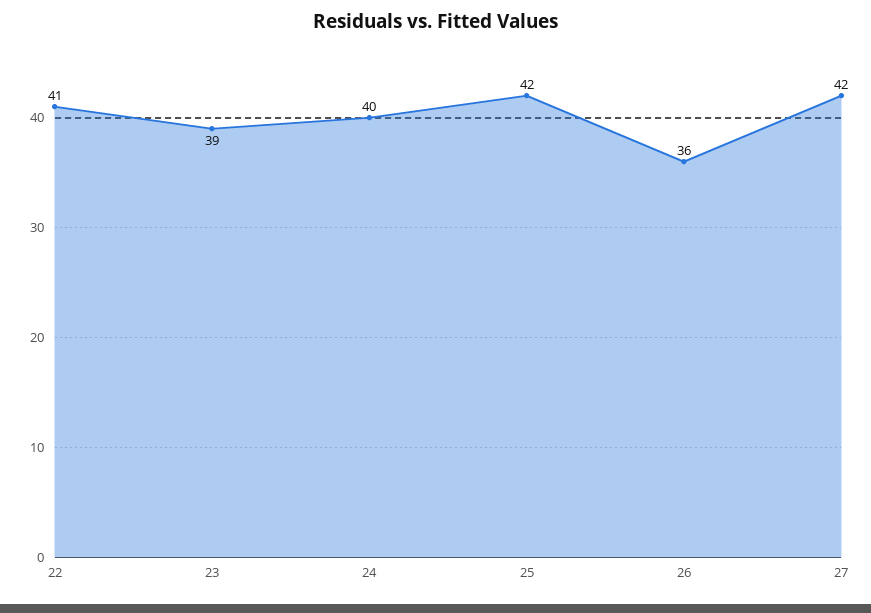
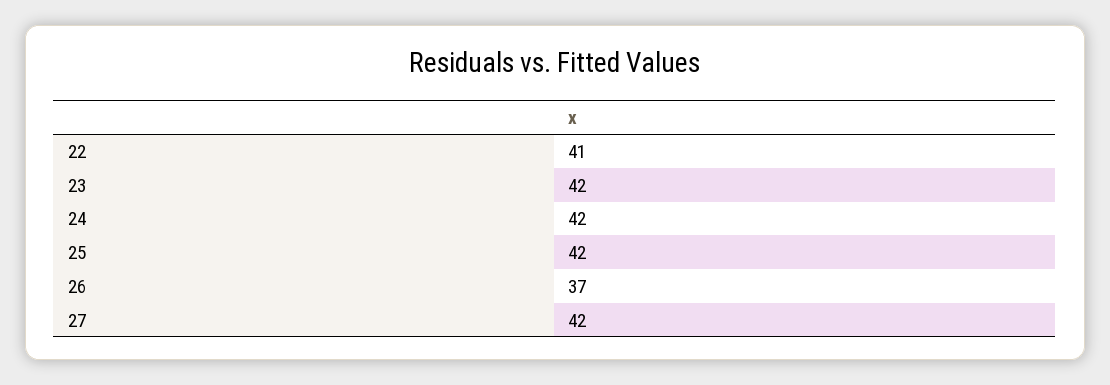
  {
    "22": 41,
-   "23": 39,
+   "23": 42,
-   "24": 40,
+   "24": 42,
    "25": 42,
-   "26": 36,
+   "26": 37,
    "27": 42
  }

